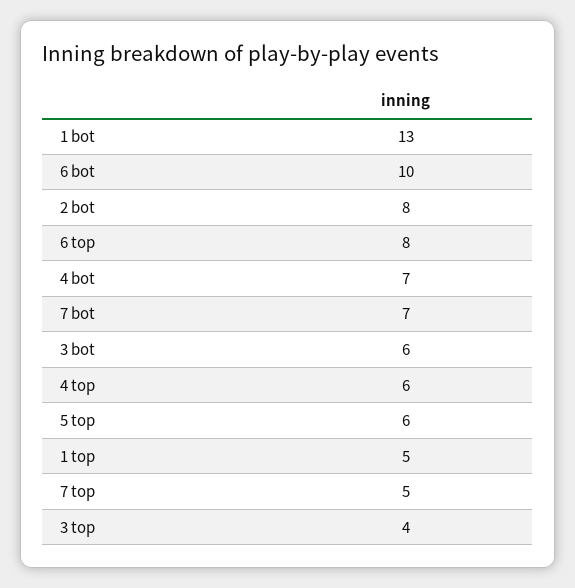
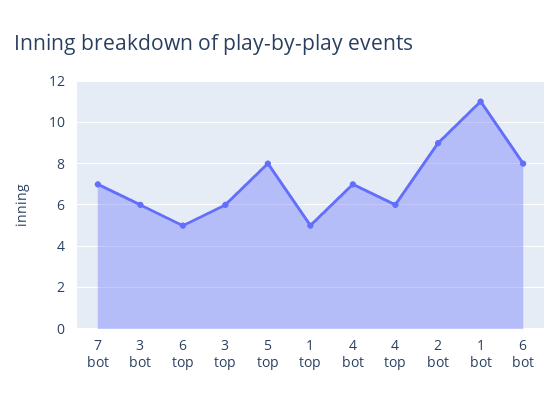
  {
-   "1 bot": 13,
+   "1 bot": 11,
-   "6 bot": 10,
+   "6 bot": 8,
-   "2 bot": 8,
+   "2 bot": 9,
-   "6 top": 8,
+   "6 top": 5,
    "4 bot": 7,
    "7 bot": 7,
    "3 bot": 6,
    "4 top": 6,
-   "5 top": 6,
+   "5 top": 8,
    "1 top": 5,
-   "7 top": 5,
-   "3 top": 4
+   "3 top": 6
  }

